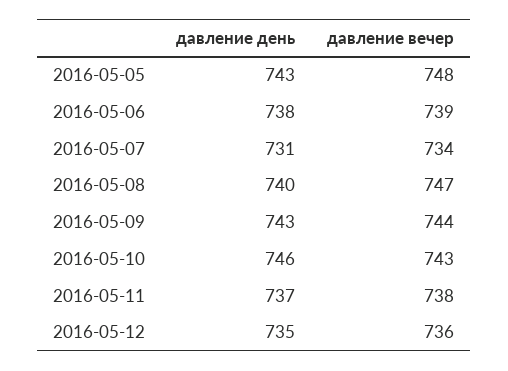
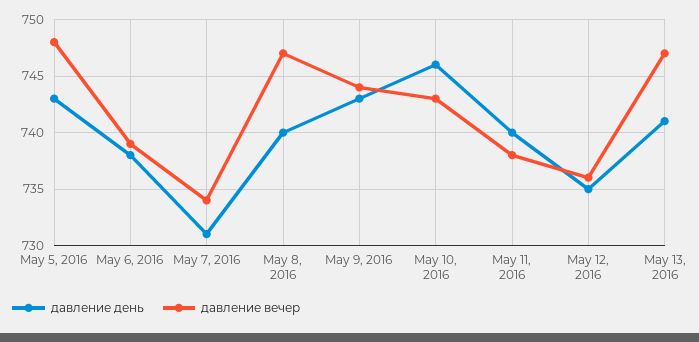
  {
    "давление день": {
      "2016-05-05": 743,
      "2016-05-06": 738,
      "2016-05-07": 731,
      "2016-05-08": 740,
      "2016-05-09": 743,
      "2016-05-10": 746,
-     "2016-05-11": 737,
+     "2016-05-11": 740,
-     "2016-05-12": 735
+     "2016-05-12": 735,
+     "May 13, 2016": 741
    },
    "давление вечер": {
      "2016-05-05": 748,
      "2016-05-06": 739,
      "2016-05-07": 734,
      "2016-05-08": 747,
      "2016-05-09": 744,
      "2016-05-10": 743,
      "2016-05-11": 738,
-     "2016-05-12": 736
+     "2016-05-12": 736,
+     "May 13, 2016": 747
    }
  }

